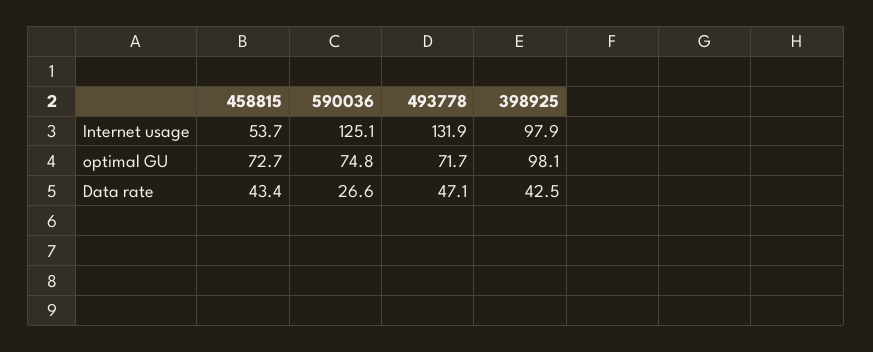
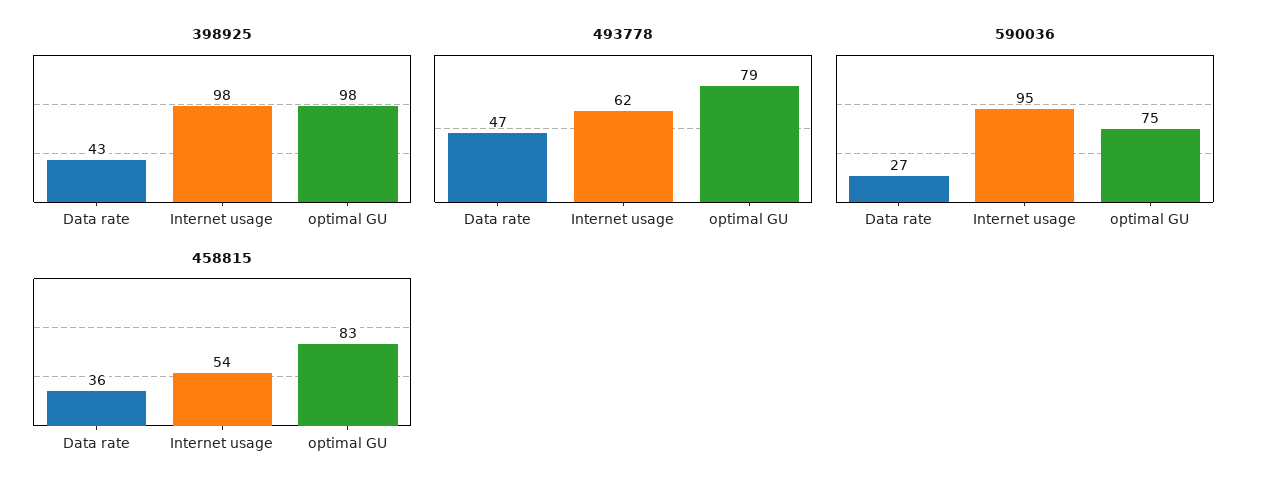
  {
    "458815": {
      "Internet usage": 53.7,
-     "optimal GU": 72.7,
+     "optimal GU": 83,
-     "Data rate": 43.4
+     "Data rate": 36
    },
    "590036": {
-     "Internet usage": 125.1,
+     "Internet usage": 95,
      "optimal GU": 74.8,
      "Data rate": 26.6
    },
    "493778": {
-     "Internet usage": 131.9,
+     "Internet usage": 62,
-     "optimal GU": 71.7,
+     "optimal GU": 79,
      "Data rate": 47.1
    },
    "398925": {
      "Internet usage": 97.9,
      "optimal GU": 98.1,
      "Data rate": 42.5
    }
  }

